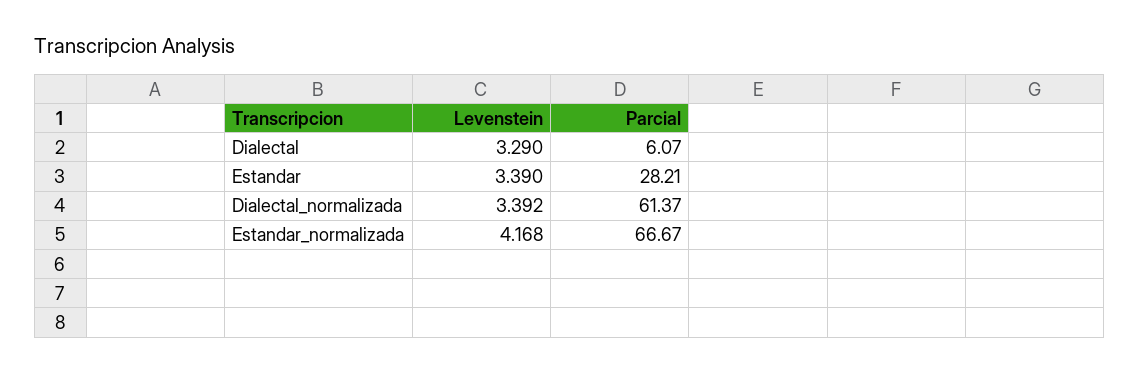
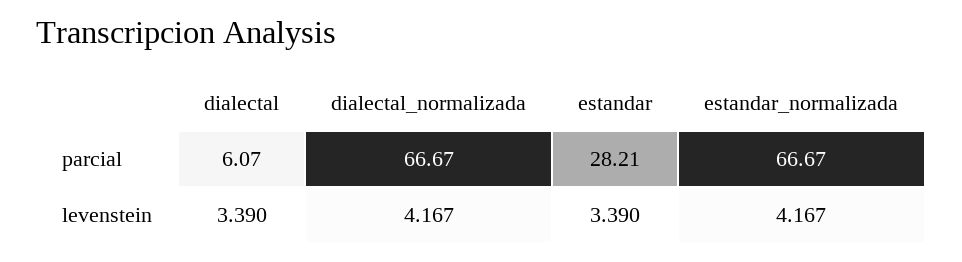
  {
    "Levenstein": {
-     "Dialectal": 3.29,
+     "Dialectal": 3.39,
      "Estandar": 3.39,
-     "Dialectal_normalizada": 3.392,
+     "Dialectal_normalizada": 4.167,
-     "Estandar_normalizada": 4.168
+     "Estandar_normalizada": 4.167
    },
    "Parcial": {
      "Dialectal": 6.07,
      "Estandar": 28.21,
-     "Dialectal_normalizada": 61.37,
+     "Dialectal_normalizada": 66.67,
      "Estandar_normalizada": 66.67
    }
  }

